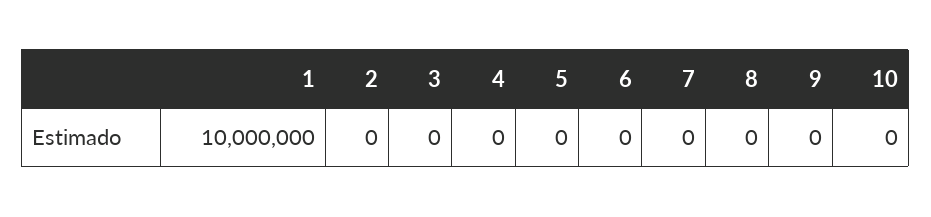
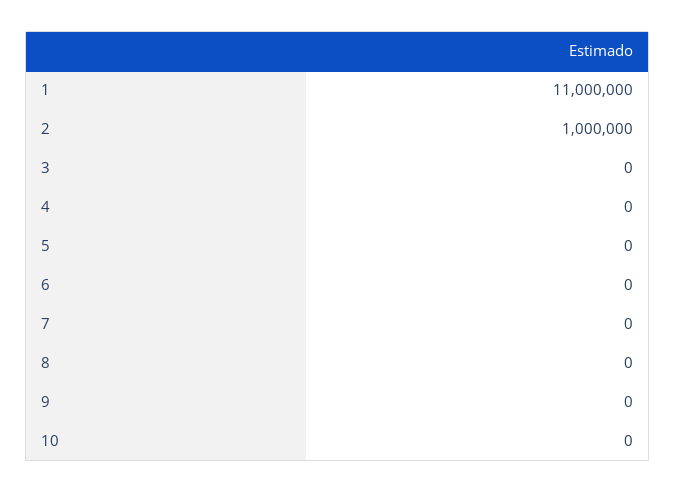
  {
-   "1": 10000000,
+   "1": 11000000,
-   "2": 0,
+   "2": 1000000,
    "3": 0,
    "4": 0,
    "5": 0,
    "6": 0,
    "7": 0,
    "8": 0,
    "9": 0,
    "10": 0
  }

